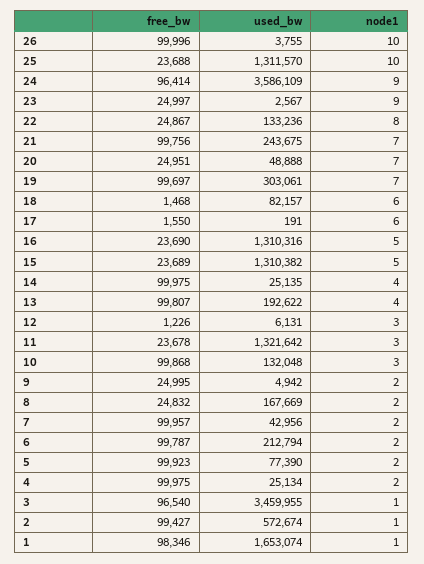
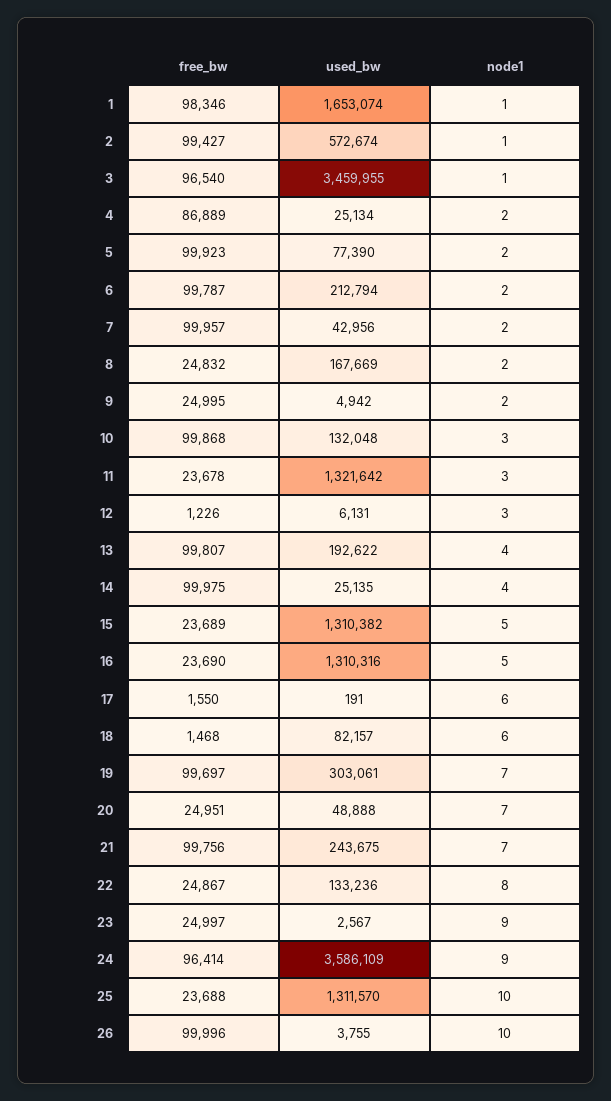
  {
    "free_bw": {
      "26": 99996,
      "25": 23688,
      "24": 96414,
      "23": 24997,
      "22": 24867,
      "21": 99756,
      "20": 24951,
      "19": 99697,
      "18": 1468,
      "17": 1550,
      "16": 23690,
      "15": 23689,
      "14": 99975,
      "13": 99807,
      "12": 1226,
      "11": 23678,
      "10": 99868,
      "9": 24995,
      "8": 24832,
      "7": 99957,
      "6": 99787,
      "5": 99923,
-     "4": 99975,
+     "4": 86889,
      "3": 96540,
      "2": 99427,
      "1": 98346
    },
    "used_bw": {
      "26": 3755,
      "25": 1311570,
      "24": 3586109,
      "23": 2567,
      "22": 133236,
      "21": 243675,
      "20": 48888,
      "19": 303061,
      "18": 82157,
      "17": 191,
      "16": 1310316,
      "15": 1310382,
      "14": 25135,
      "13": 192622,
      "12": 6131,
      "11": 1321642,
      "10": 132048,
      "9": 4942,
      "8": 167669,
      "7": 42956,
      "6": 212794,
      "5": 77390,
      "4": 25134,
      "3": 3459955,
      "2": 572674,
      "1": 1653074
    },
    "node1": {
      "26": 10,
      "25": 10,
      "24": 9,
      "23": 9,
      "22": 8,
      "21": 7,
      "20": 7,
      "19": 7,
      "18": 6,
      "17": 6,
      "16": 5,
      "15": 5,
      "14": 4,
      "13": 4,
      "12": 3,
      "11": 3,
      "10": 3,
      "9": 2,
      "8": 2,
      "7": 2,
      "6": 2,
      "5": 2,
      "4": 2,
      "3": 1,
      "2": 1,
      "1": 1
    }
  }

